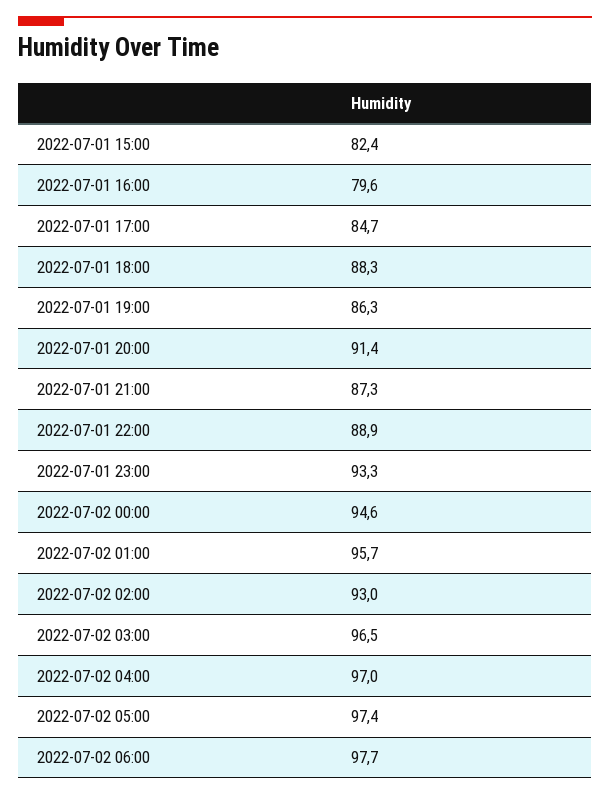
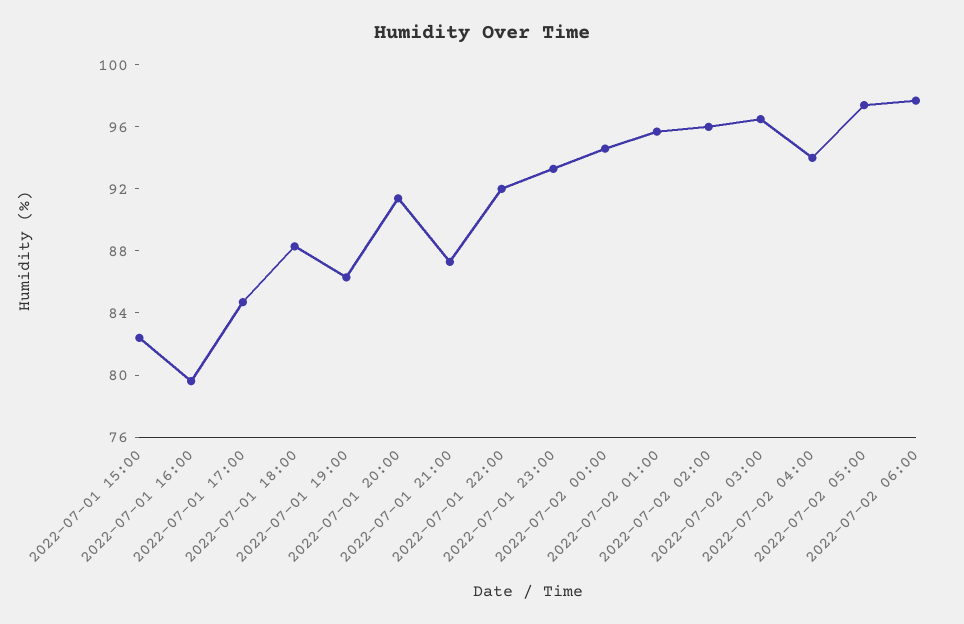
  {
    "2022-07-01 15:00": 82.4,
    "2022-07-01 16:00": 79.6,
    "2022-07-01 17:00": 84.7,
    "2022-07-01 18:00": 88.3,
    "2022-07-01 19:00": 86.3,
    "2022-07-01 20:00": 91.4,
    "2022-07-01 21:00": 87.3,
-   "2022-07-01 22:00": 88.9,
+   "2022-07-01 22:00": 92,
    "2022-07-01 23:00": 93.3,
    "2022-07-02 00:00": 94.6,
    "2022-07-02 01:00": 95.7,
-   "2022-07-02 02:00": 93,
+   "2022-07-02 02:00": 96,
    "2022-07-02 03:00": 96.5,
-   "2022-07-02 04:00": 97,
+   "2022-07-02 04:00": 94,
    "2022-07-02 05:00": 97.4,
    "2022-07-02 06:00": 97.7
  }

